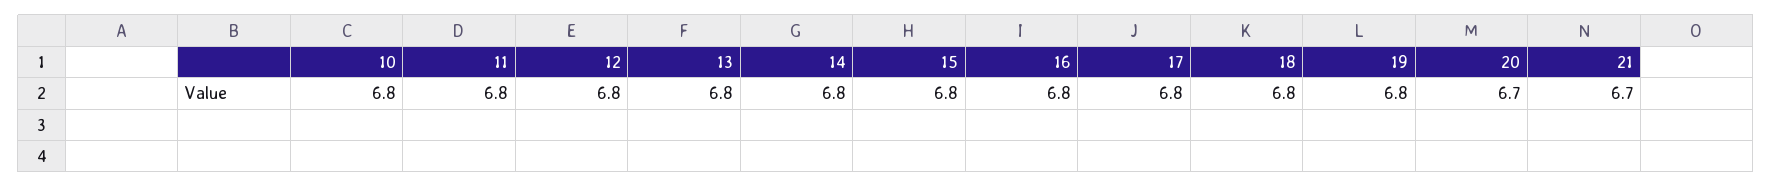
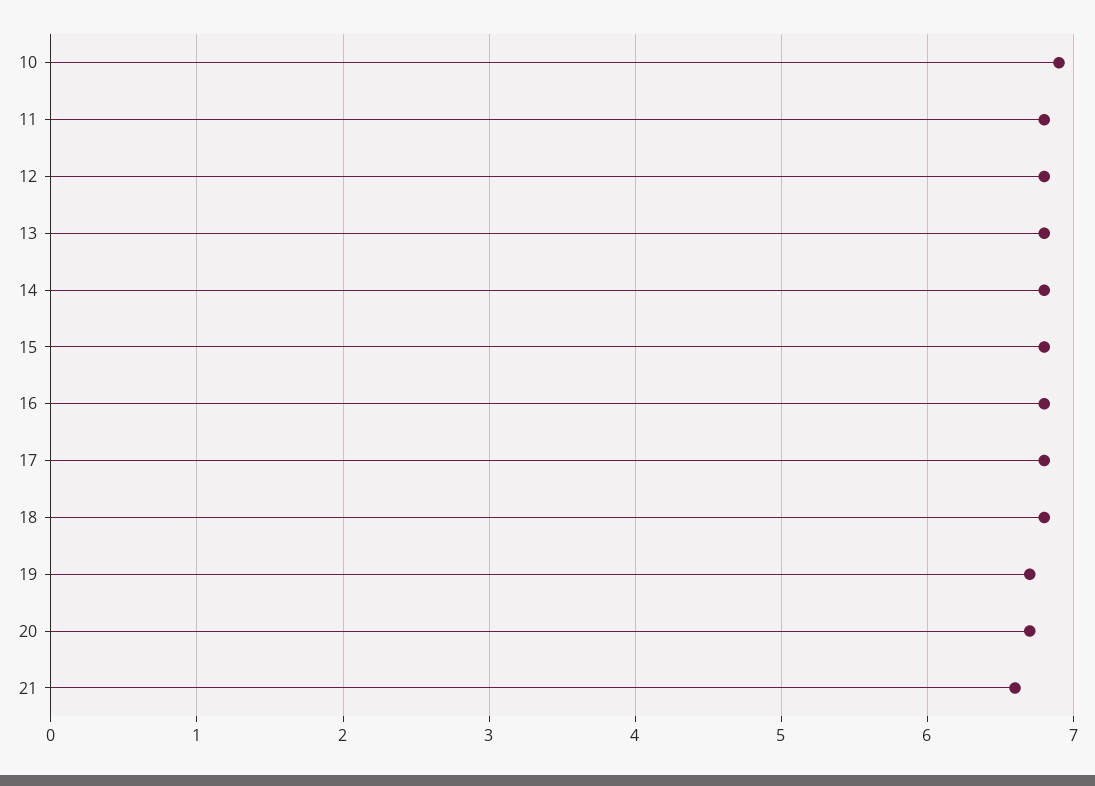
  {
-   "10": 6.8,
+   "10": 6.9,
    "11": 6.8,
    "12": 6.8,
    "13": 6.8,
    "14": 6.8,
    "15": 6.8,
    "16": 6.8,
    "17": 6.8,
    "18": 6.8,
-   "19": 6.8,
+   "19": 6.7,
    "20": 6.7,
-   "21": 6.7
+   "21": 6.6
  }

